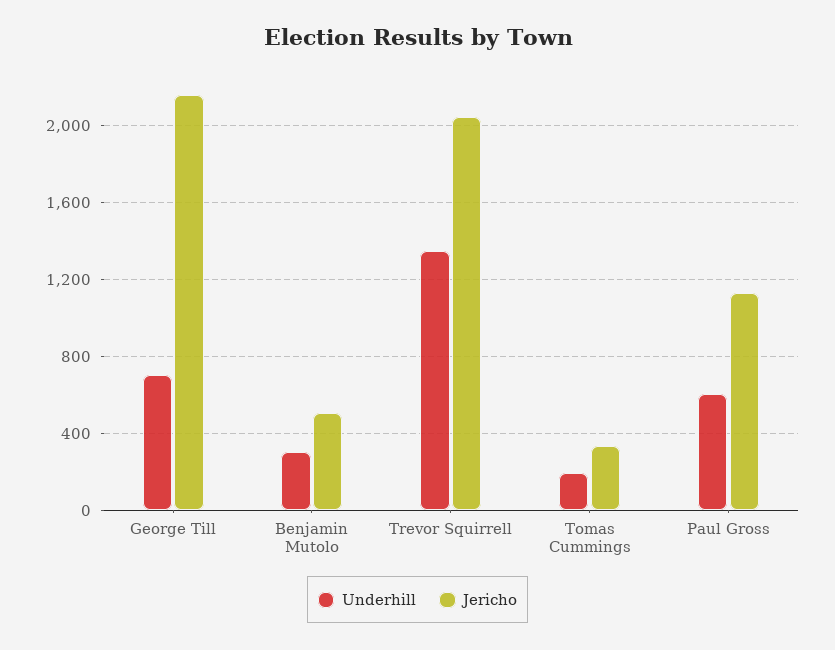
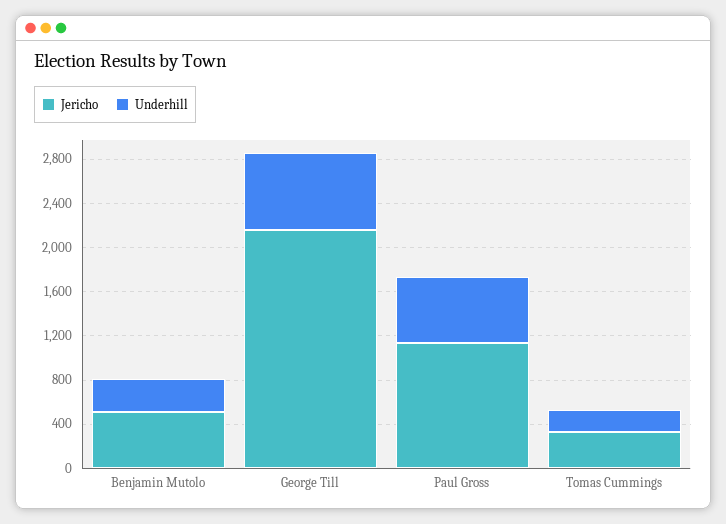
  {
    "Underhill": {
      "George Till": 700,
      "Benjamin Mutolo": 300,
-     "Trevor Squirrell": 1350,
      "Tomas Cummings": 200,
      "Paul Gross": 600
    },
    "Jericho": {
      "George Till": 2150,
      "Benjamin Mutolo": 500,
-     "Trevor Squirrell": 2050,
      "Tomas Cummings": 350,
      "Paul Gross": 1150
    }
  }

